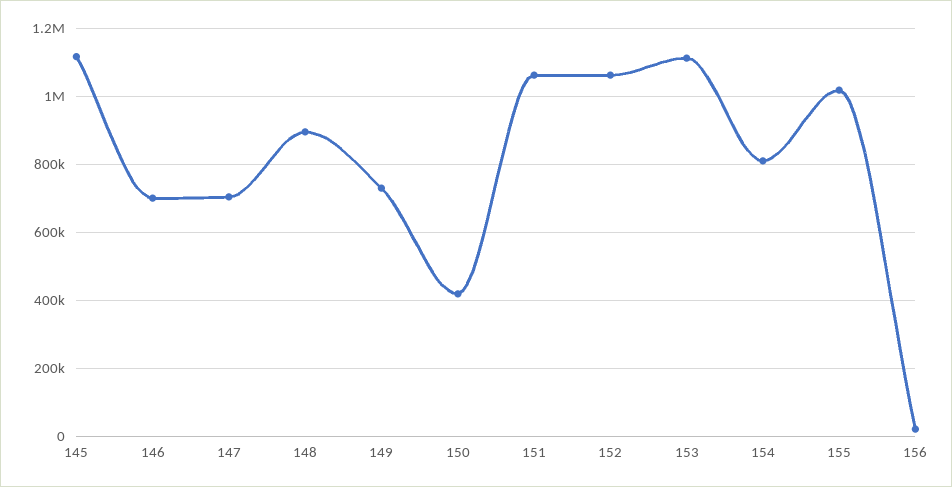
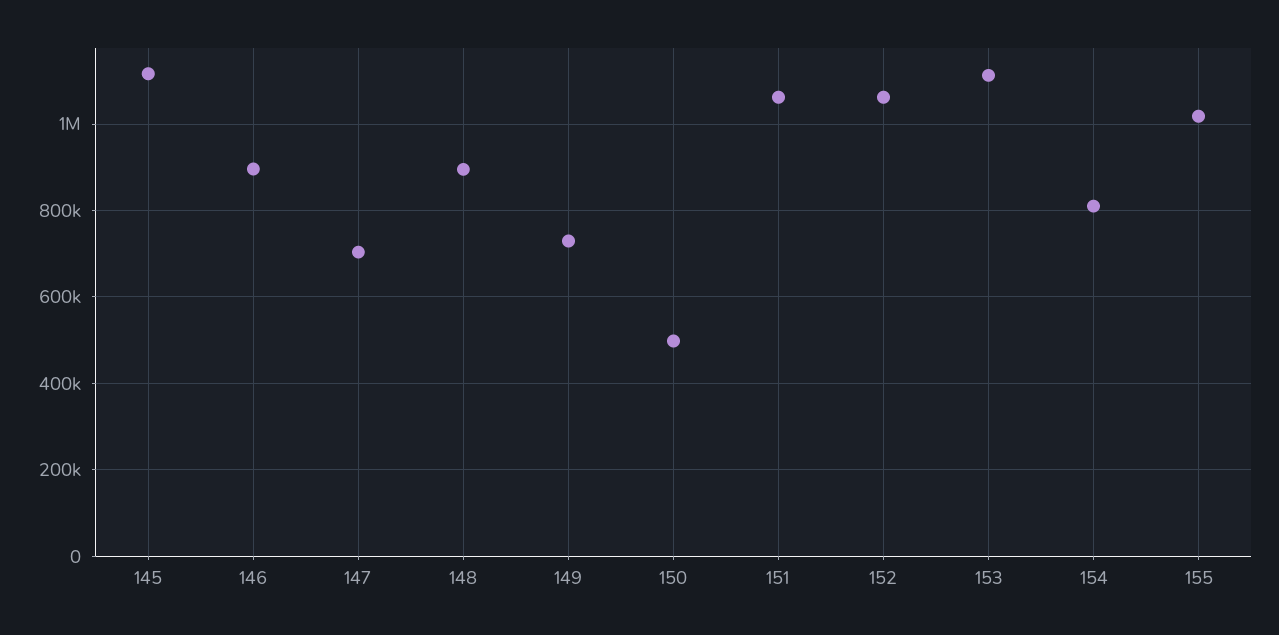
  {
    "145": 1120000,
-   "146": 700000,
+   "146": 900000,
    "147": 700000,
    "148": 900000,
    "149": 720000,
-   "150": 420000,
+   "150": 500000,
    "151": 1060000,
    "152": 1060000,
    "153": 1120000,
    "154": 820000,
-   "155": 1020000,
+   "155": 1020000
-   "156": 20000
  }

